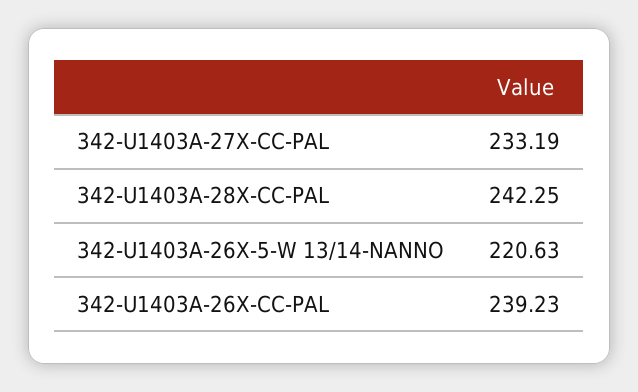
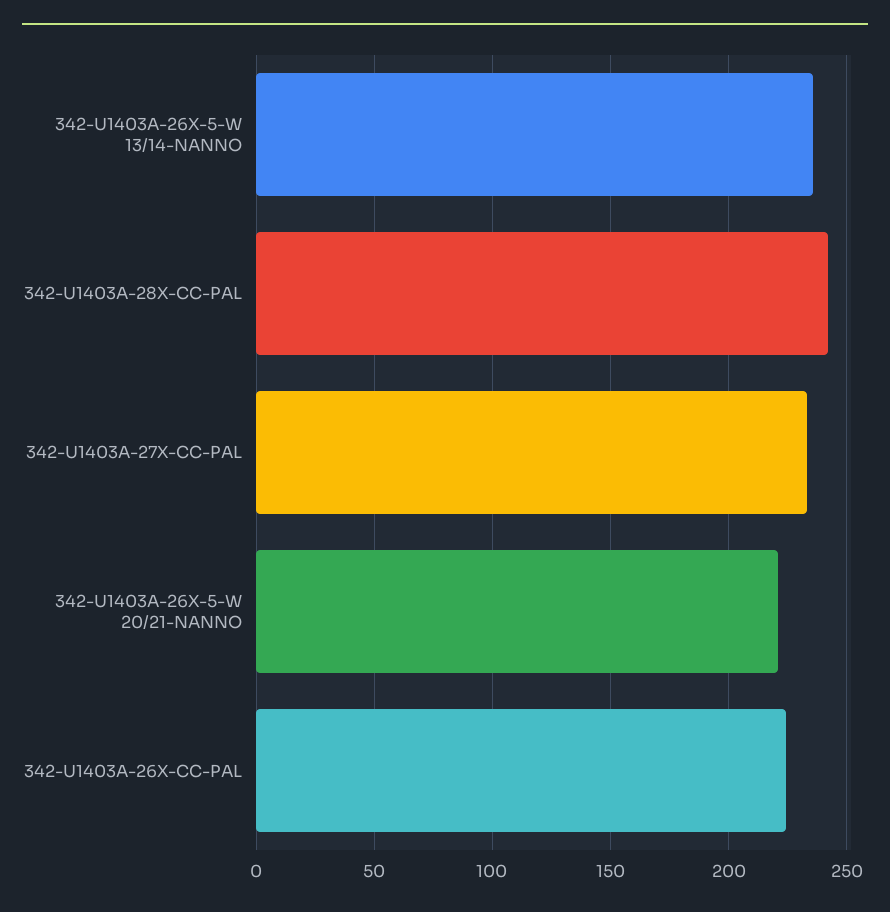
  {
    "342-U1403A-27X-CC-PAL": 233.19,
    "342-U1403A-28X-CC-PAL": 242.25,
-   "342-U1403A-26X-5-W 13/14-NANNO": 220.63,
+   "342-U1403A-26X-5-W 13/14-NANNO": 235,
-   "342-U1403A-26X-CC-PAL": 239.23
+   "342-U1403A-26X-CC-PAL": 225,
+   "342-U1403A-26X-5-W 20/21-NANNO": 220
  }

